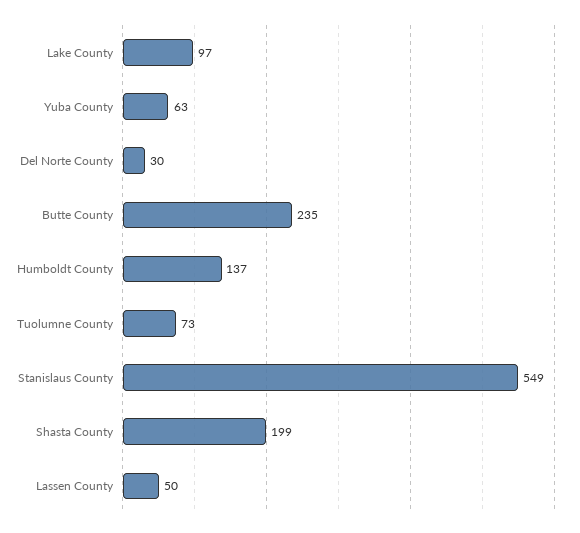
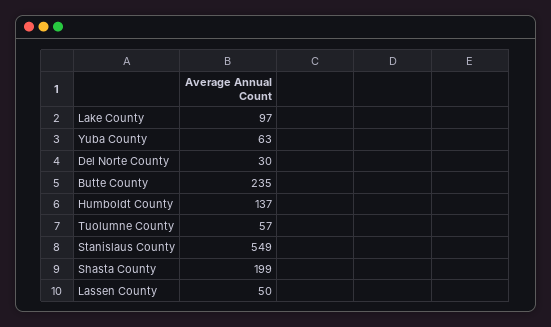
  {
    "Lake County": 97,
    "Yuba County": 63,
    "Del Norte County": 30,
    "Butte County": 235,
    "Humboldt County": 137,
-   "Tuolumne County": 73,
+   "Tuolumne County": 57,
    "Stanislaus County": 549,
    "Shasta County": 199,
    "Lassen County": 50
  }

